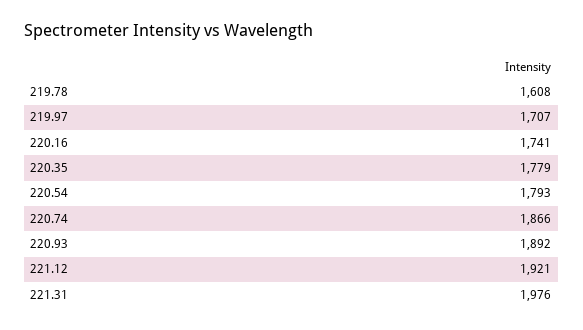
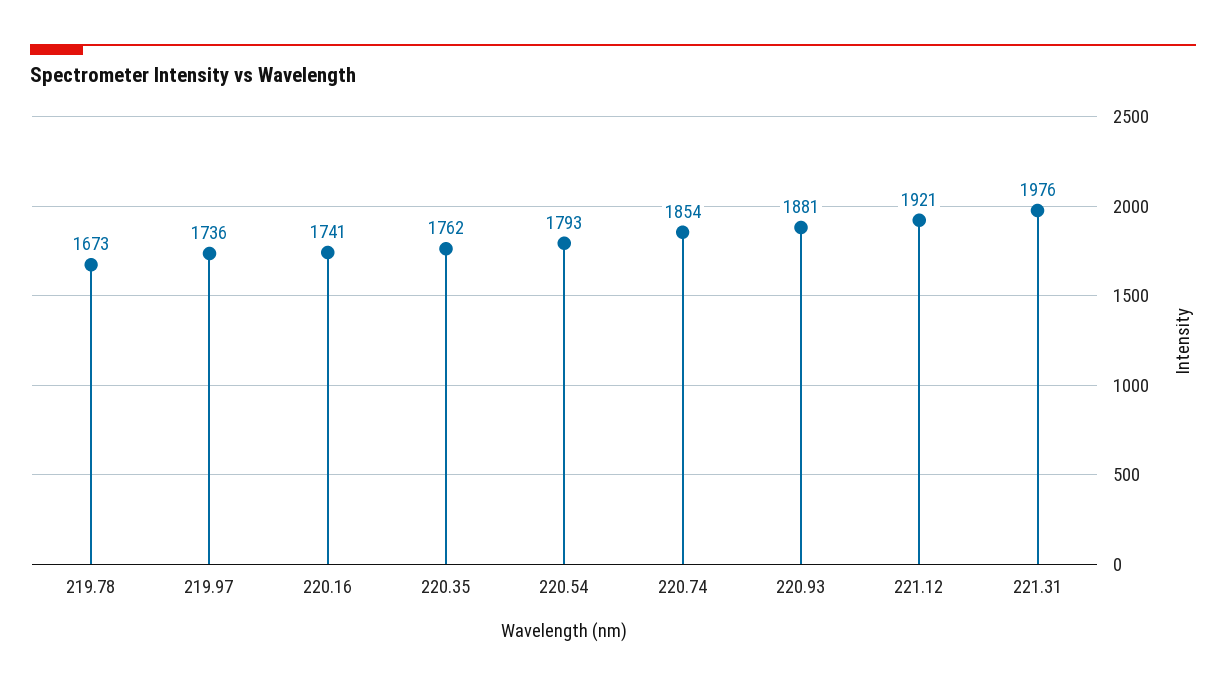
  {
-   "219.78": 1608,
+   "219.78": 1673,
-   "219.97": 1707,
+   "219.97": 1736,
    "220.16": 1741,
-   "220.35": 1779,
+   "220.35": 1762,
    "220.54": 1793,
-   "220.74": 1866,
+   "220.74": 1854,
-   "220.93": 1892,
+   "220.93": 1881,
    "221.12": 1921,
    "221.31": 1976
  }

